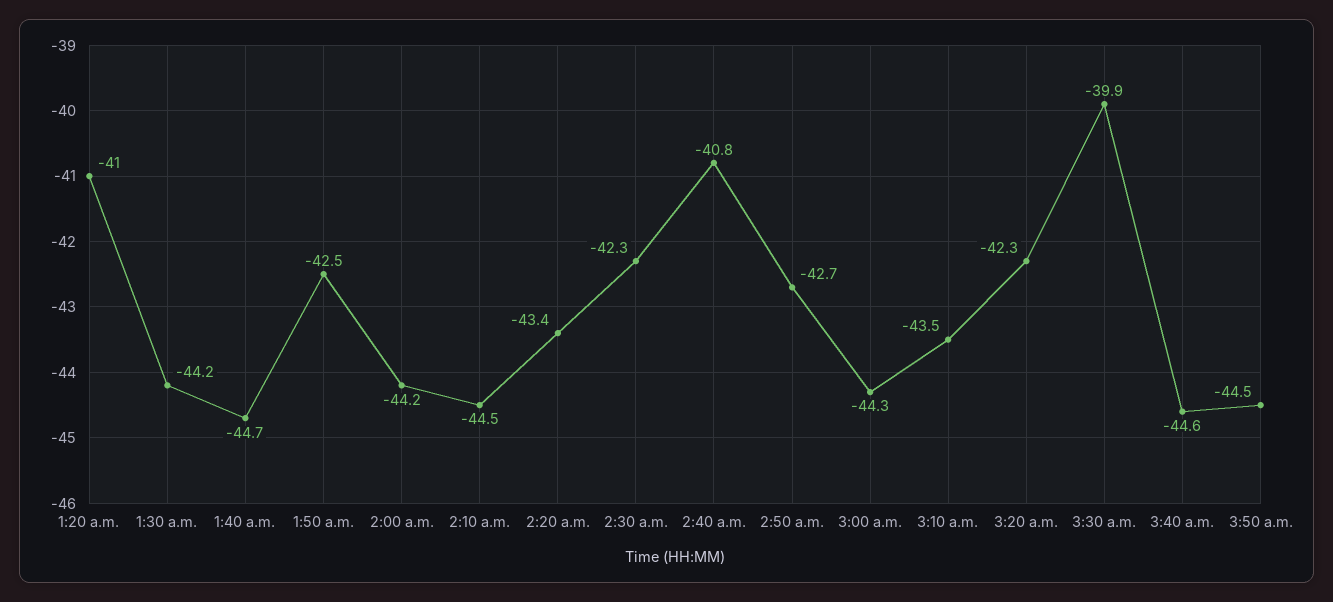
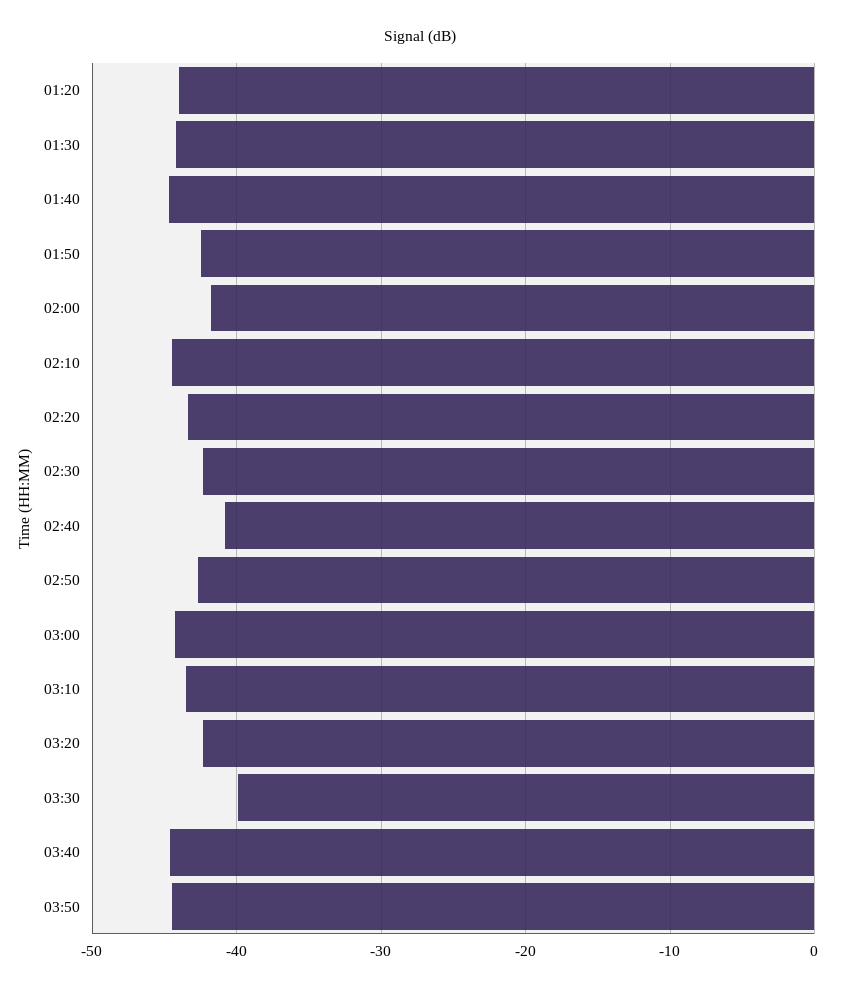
  {
-   "1:20 a.m.": -41,
+   "1:20 a.m.": -44,
    "1:30 a.m.": -44.2,
    "1:40 a.m.": -44.7,
    "1:50 a.m.": -42.5,
-   "2:00 a.m.": -44.2,
+   "2:00 a.m.": -42,
    "2:10 a.m.": -44.5,
    "2:20 a.m.": -43.4,
    "2:30 a.m.": -42.3,
    "2:40 a.m.": -40.8,
    "2:50 a.m.": -42.7,
    "3:00 a.m.": -44.3,
    "3:10 a.m.": -43.5,
    "3:20 a.m.": -42.3,
    "3:30 a.m.": -39.9,
    "3:40 a.m.": -44.6,
    "3:50 a.m.": -44.5
  }

